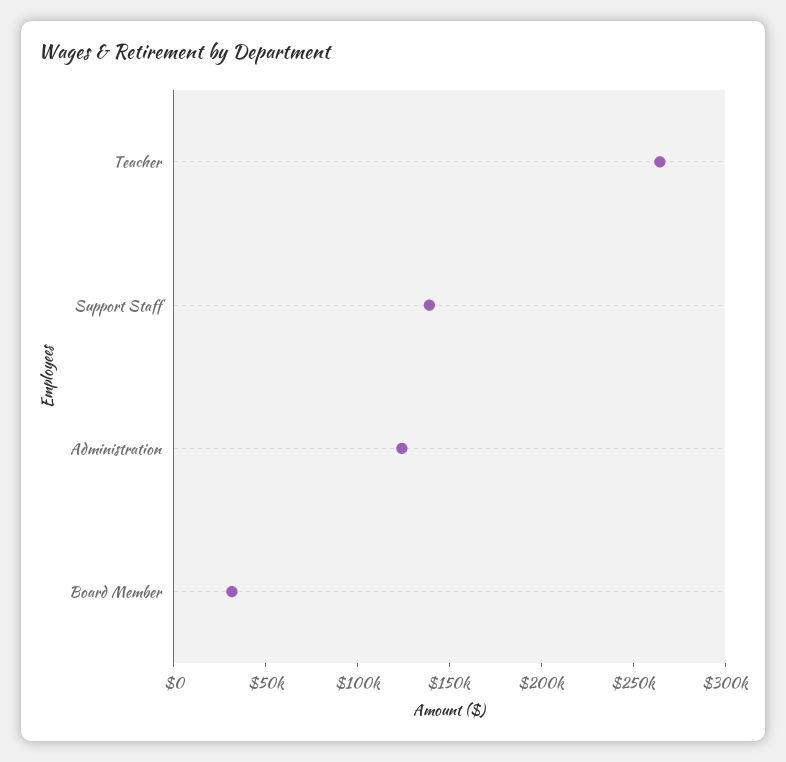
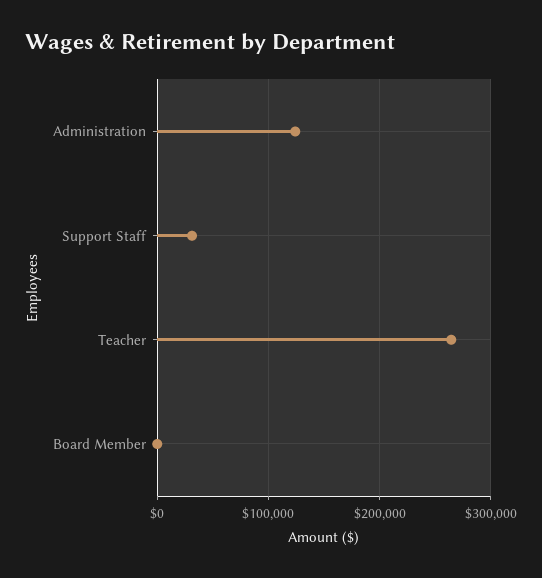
  {
    "Teacher": 260000,
-   "Support Staff": 140000,
+   "Support Staff": 30000,
    "Administration": 120000,
-   "Board Member": 30000
+   "Board Member": 0
  }

